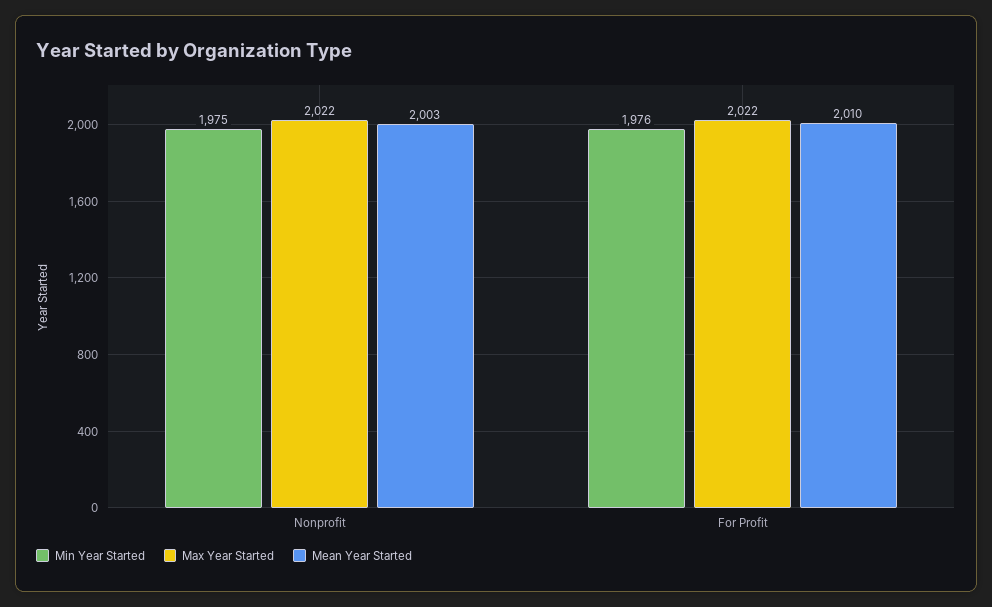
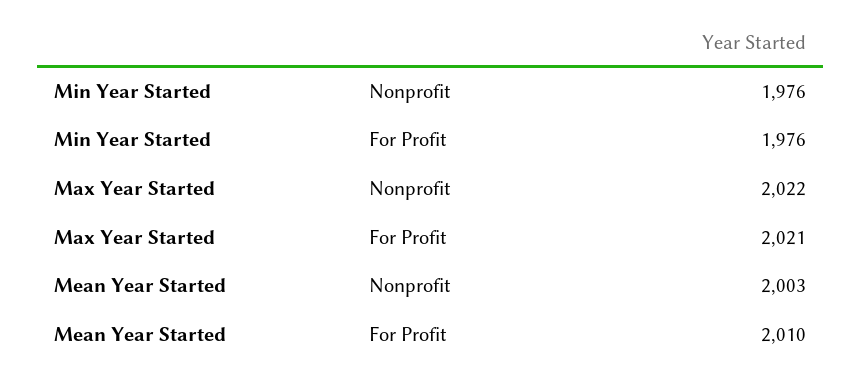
  {
    "Min Year Started": {
-     "Nonprofit": 1975,
+     "Nonprofit": 1976,
      "For Profit": 1976
    },
    "Max Year Started": {
      "Nonprofit": 2022,
-     "For Profit": 2022
+     "For Profit": 2021
    },
    "Mean Year Started": {
      "Nonprofit": 2003,
      "For Profit": 2010
    }
  }

